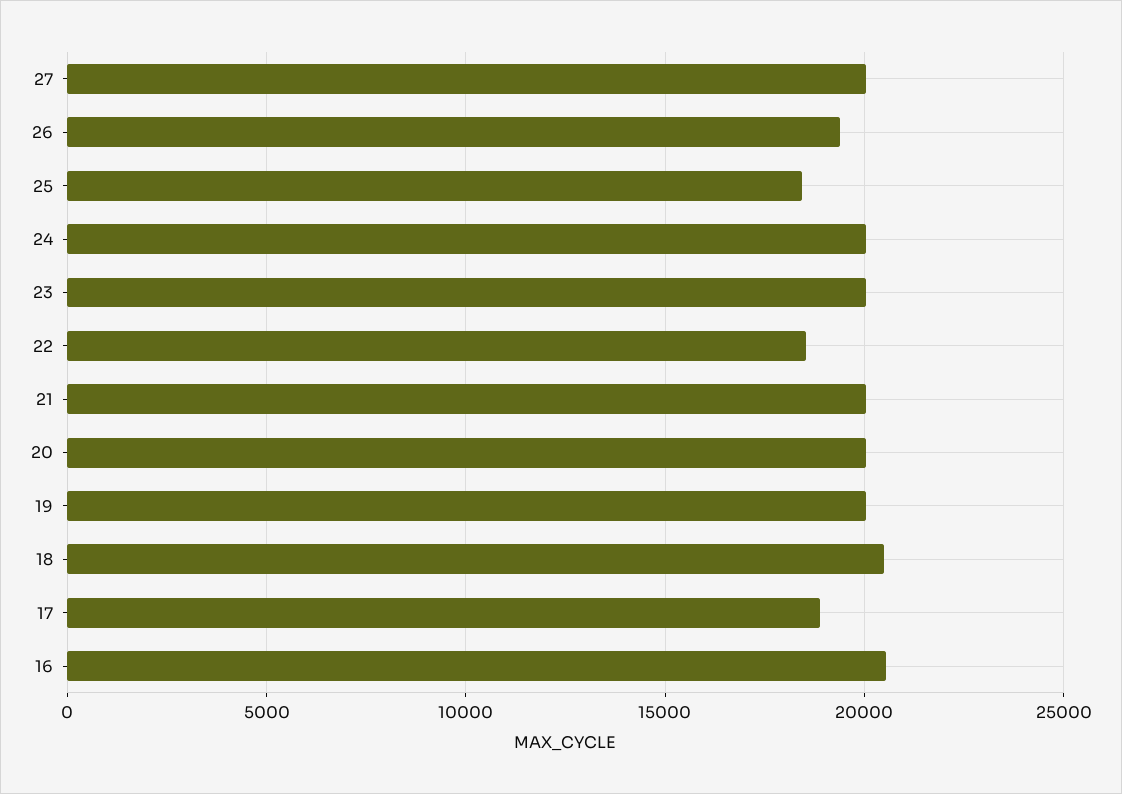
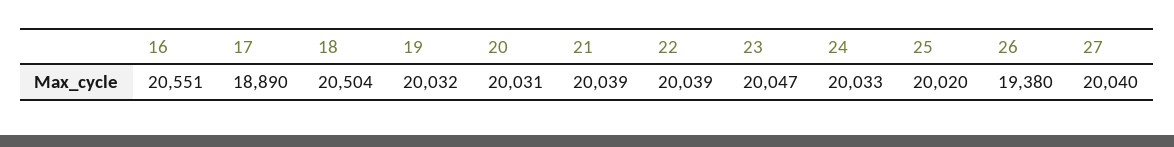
  {
    "27": 20040,
    "26": 19380,
-   "25": 18500,
+   "25": 20020,
    "24": 20033,
    "23": 20047,
-   "22": 18500,
+   "22": 20039,
    "21": 20039,
    "20": 20031,
    "19": 20032,
    "18": 20504,
    "17": 18890,
    "16": 20551
  }

